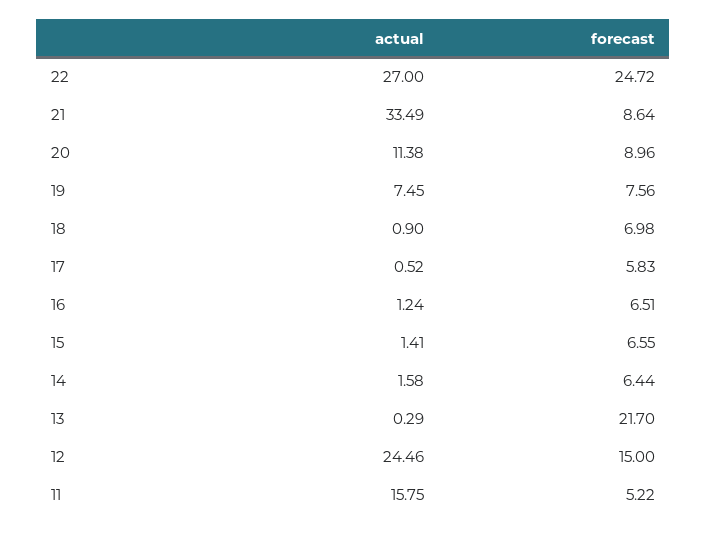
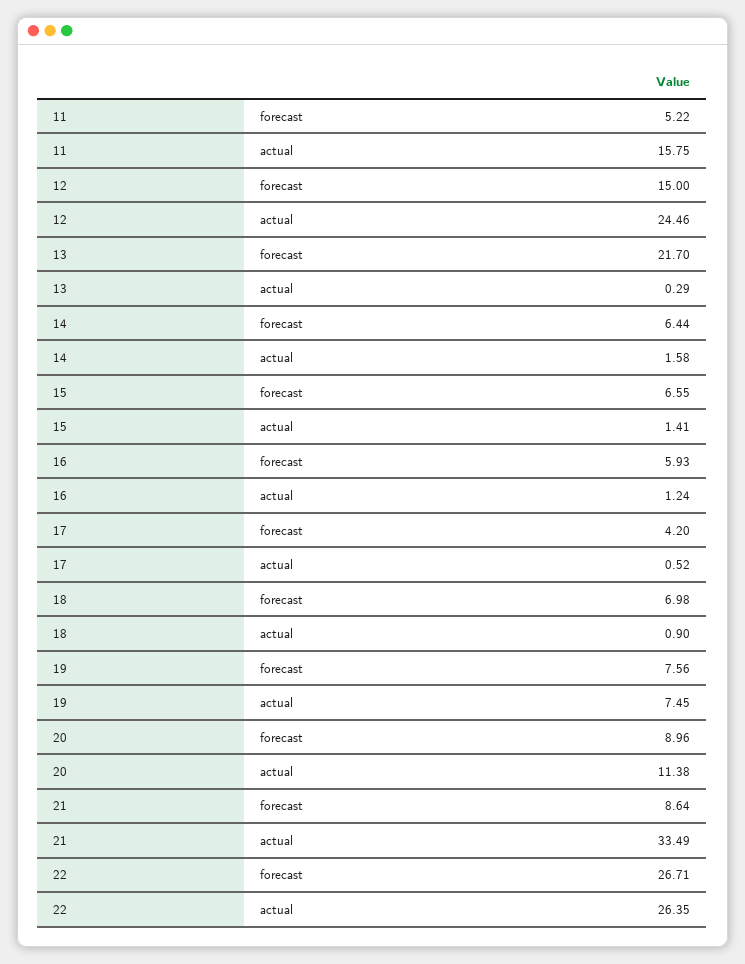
  {
    "actual": {
-     "22": 27,
+     "22": 26.35,
      "21": 33.49,
      "20": 11.38,
      "19": 7.45,
      "18": 0.9,
      "17": 0.52,
      "16": 1.24,
      "15": 1.41,
      "14": 1.58,
      "13": 0.29,
      "12": 24.46,
      "11": 15.75
    },
    "forecast": {
-     "22": 24.72,
+     "22": 26.71,
      "21": 8.64,
      "20": 8.96,
      "19": 7.56,
      "18": 6.98,
-     "17": 5.83,
+     "17": 4.2,
-     "16": 6.51,
+     "16": 5.93,
      "15": 6.55,
      "14": 6.44,
      "13": 21.7,
      "12": 15,
      "11": 5.22
    }
  }

